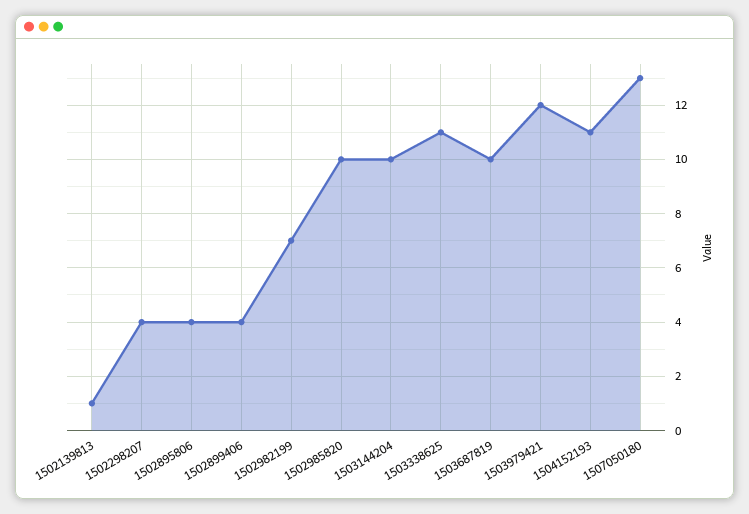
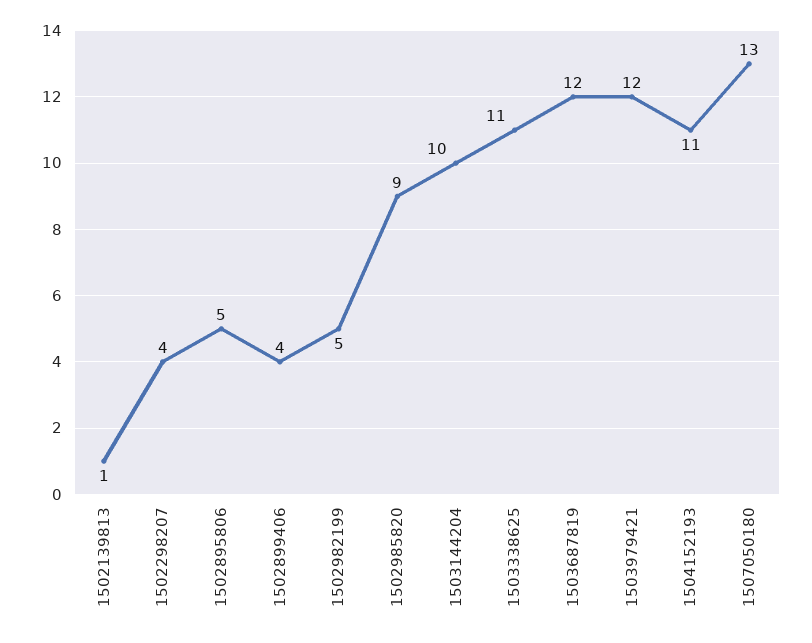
  {
    "1502139813": 1,
    "1502298207": 4,
-   "1502895806": 4,
+   "1502895806": 5,
    "1502899406": 4,
-   "1502982199": 7,
+   "1502982199": 5,
-   "1502985820": 10,
+   "1502985820": 9,
    "1503144204": 10,
    "1503338625": 11,
-   "1503687819": 10,
+   "1503687819": 12,
    "1503979421": 12,
    "1504152193": 11,
    "1507050180": 13
  }

